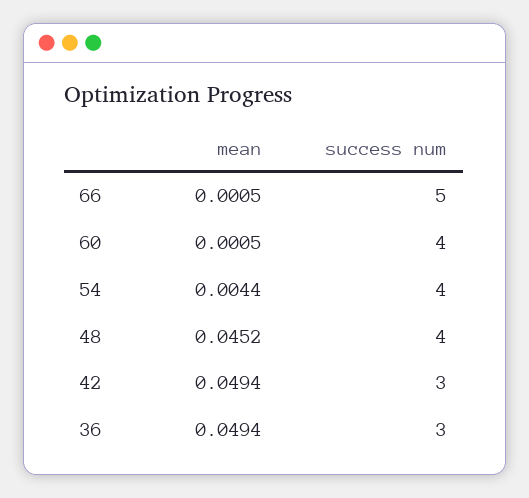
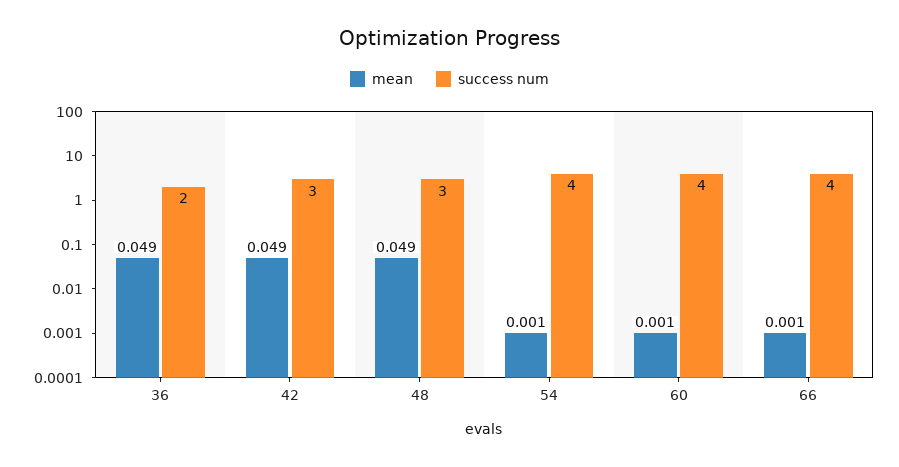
  {
    "mean": {
      "66": 0.0005,
      "60": 0.0005,
-     "54": 0.0044,
+     "54": 0.001,
-     "48": 0.0452,
+     "48": 0.049,
      "42": 0.0494,
      "36": 0.0494
    },
    "success num": {
-     "66": 5,
+     "66": 4,
      "60": 4,
      "54": 4,
-     "48": 4,
+     "48": 3,
      "42": 3,
-     "36": 3
+     "36": 2
    }
  }

